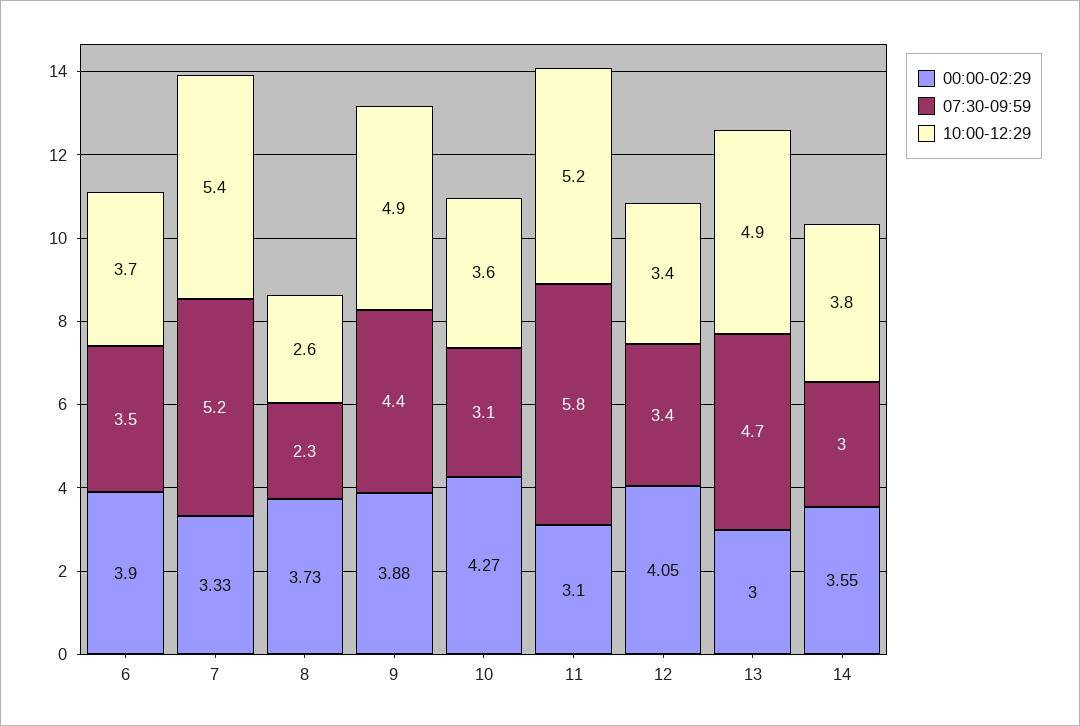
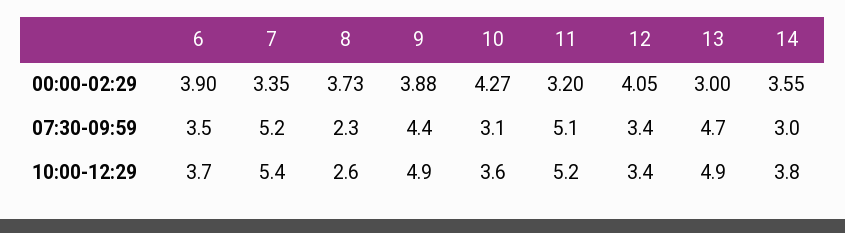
  {
    "00:00-02:29": {
      "6": 3.9,
-     "7": 3.33,
+     "7": 3.35,
      "8": 3.73,
      "9": 3.88,
      "10": 4.27,
-     "11": 3.1,
+     "11": 3.2,
      "12": 4.05,
      "13": 3,
      "14": 3.55
    },
    "07:30-09:59": {
      "6": 3.5,
      "7": 5.2,
      "8": 2.3,
      "9": 4.4,
      "10": 3.1,
-     "11": 5.8,
+     "11": 5.1,
      "12": 3.4,
      "13": 4.7,
      "14": 3
    },
    "10:00-12:29": {
      "6": 3.7,
      "7": 5.4,
      "8": 2.6,
      "9": 4.9,
      "10": 3.6,
      "11": 5.2,
      "12": 3.4,
      "13": 4.9,
      "14": 3.8
    }
  }

